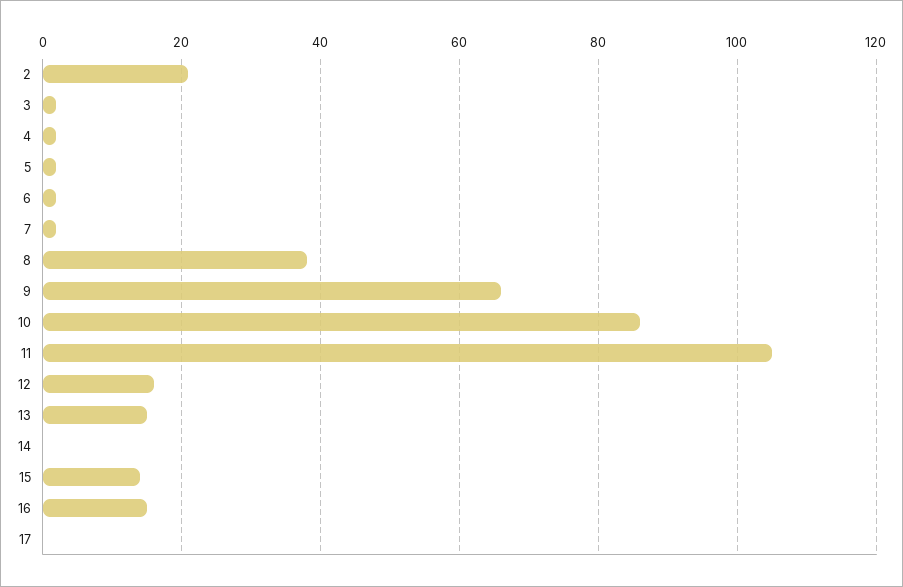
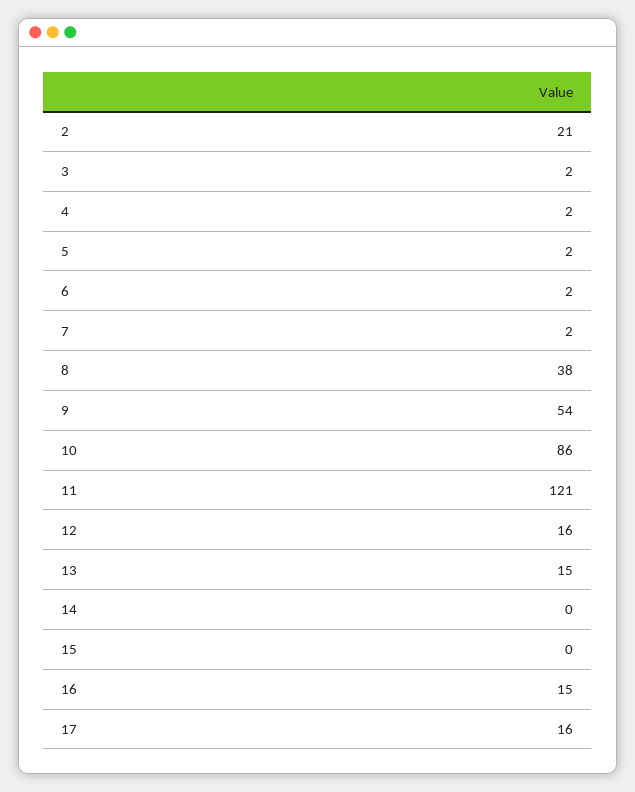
  {
    "2": 21,
    "3": 2,
    "4": 2,
    "5": 2,
    "6": 2,
    "7": 2,
    "8": 38,
-   "9": 65,
+   "9": 54,
    "10": 86,
-   "11": 105,
+   "11": 121,
    "12": 16,
    "13": 15,
    "14": 0,
-   "15": 15,
+   "15": 0,
    "16": 15,
-   "17": 0
+   "17": 16
  }

